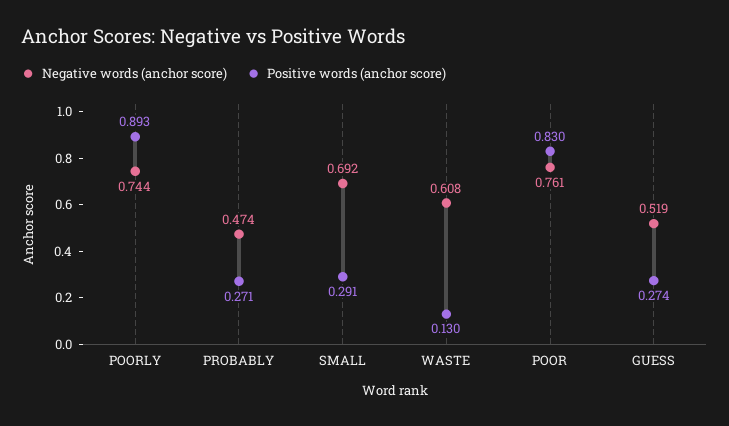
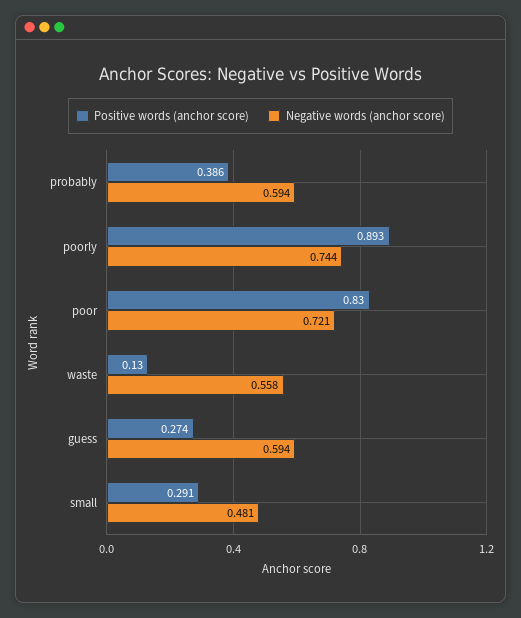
  {
    "Negative words (anchor score)": {
      "POORLY": 0.744,
-     "PROBABLY": 0.474,
+     "PROBABLY": 0.594,
-     "SMALL": 0.692,
+     "SMALL": 0.481,
-     "WASTE": 0.608,
+     "WASTE": 0.558,
-     "POOR": 0.761,
+     "POOR": 0.721,
-     "GUESS": 0.519
+     "GUESS": 0.594
    },
    "Positive words (anchor score)": {
      "POORLY": 0.893,
-     "PROBABLY": 0.271,
+     "PROBABLY": 0.386,
      "SMALL": 0.291,
      "WASTE": 0.13,
      "POOR": 0.83,
      "GUESS": 0.274
    }
  }

